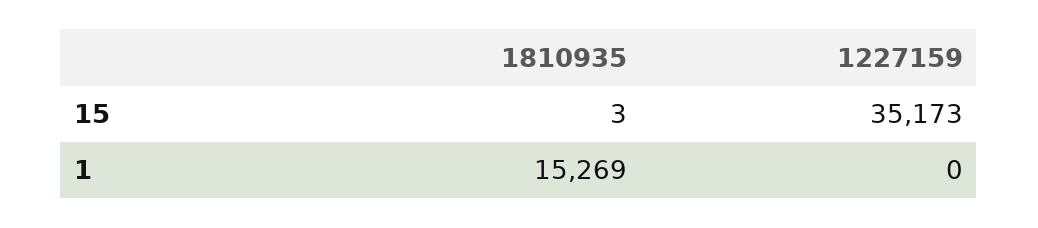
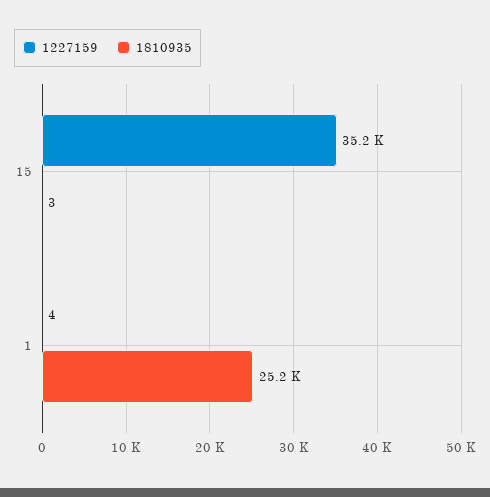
  {
    "1810935": {
      "15": 3,
-     "1": 15269
+     "1": 25200
    },
    "1227159": {
      "15": 35173,
-     "1": 0
+     "1": 4
    }
  }

